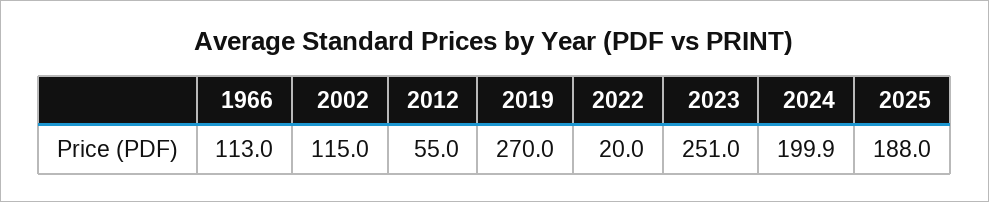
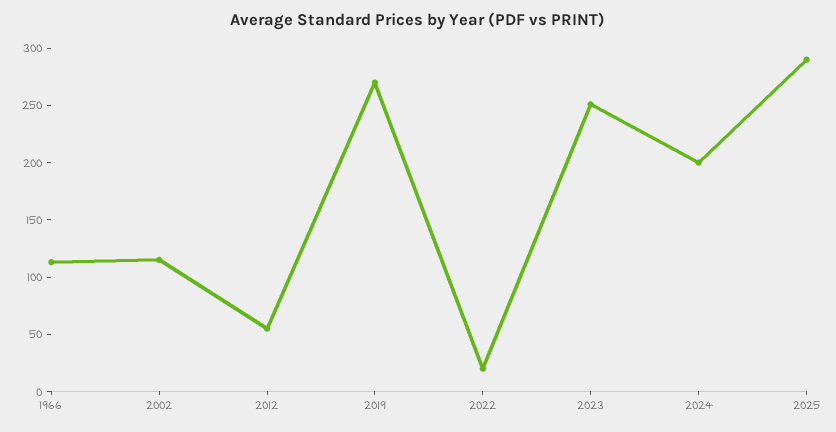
  {
    "1966": 113,
    "2002": 115,
    "2012": 55,
    "2019": 270,
    "2022": 20,
    "2023": 251,
    "2024": 199.9,
-   "2025": 188
+   "2025": 290
  }

